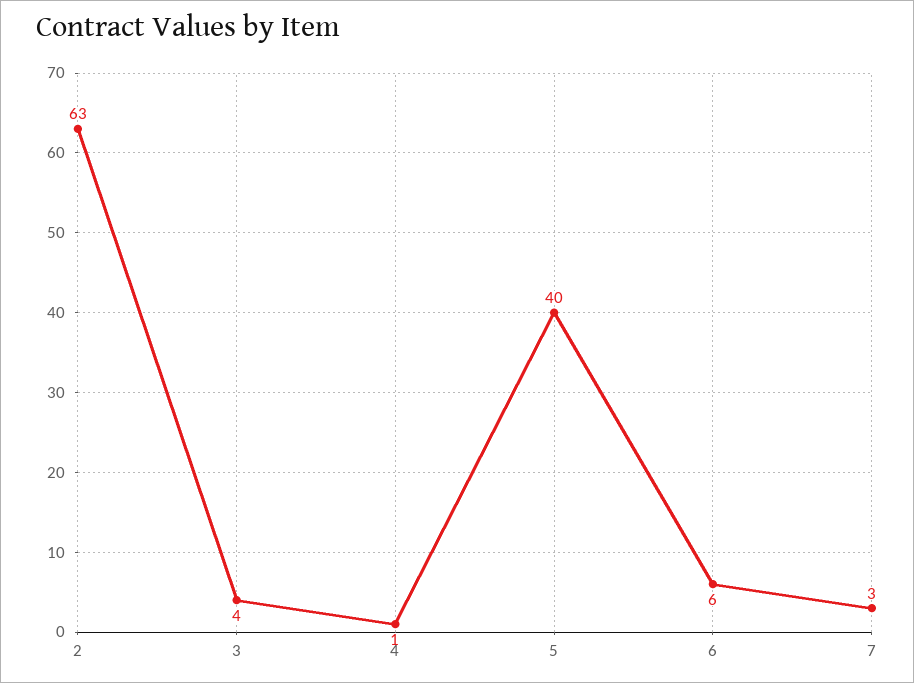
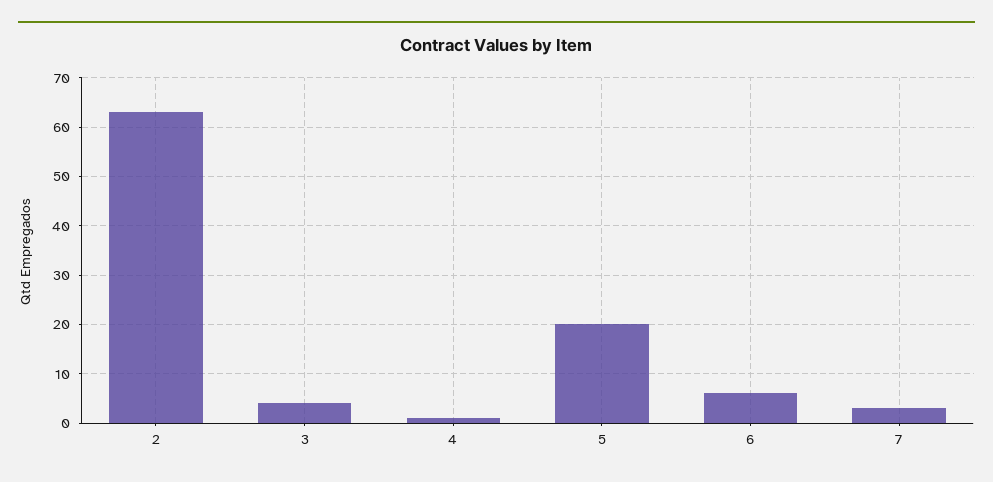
  {
    "2": 63,
    "3": 4,
    "4": 1,
-   "5": 40,
+   "5": 20,
    "6": 6,
    "7": 3
  }

